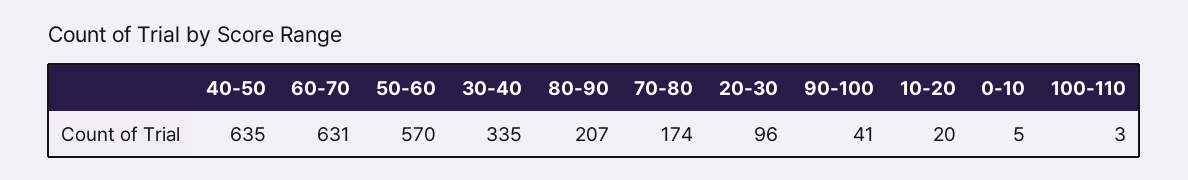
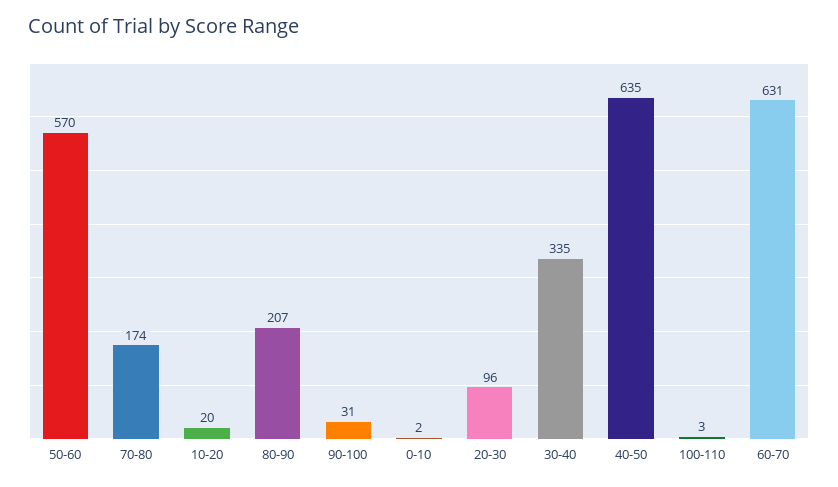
  {
    "40-50": 635,
    "60-70": 631,
    "50-60": 570,
    "30-40": 335,
    "80-90": 207,
    "70-80": 174,
    "20-30": 96,
-   "90-100": 41,
+   "90-100": 31,
    "10-20": 20,
-   "0-10": 5,
+   "0-10": 2,
    "100-110": 3
  }

